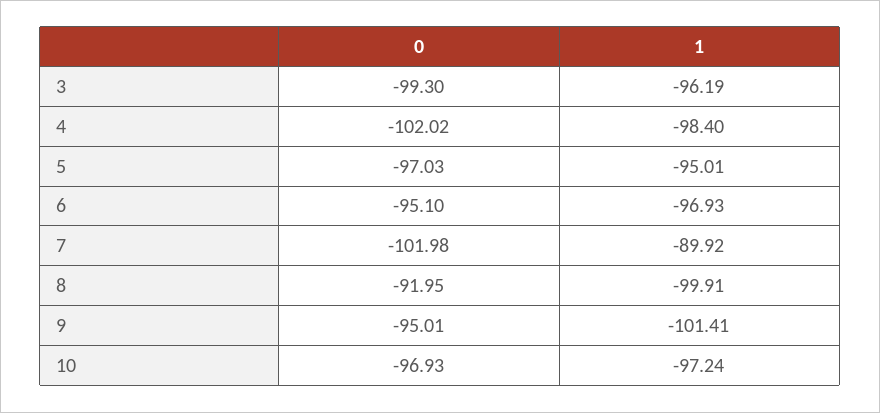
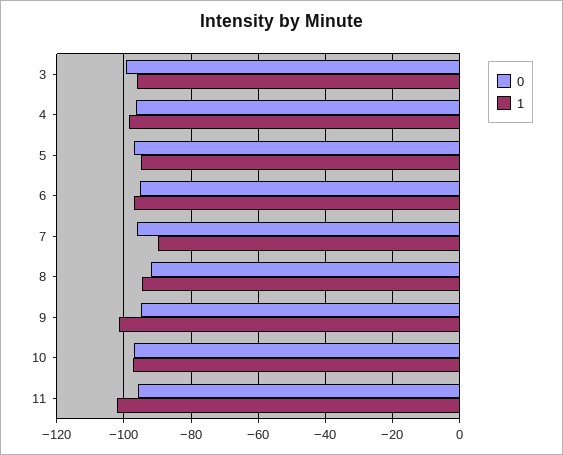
  {
    "0": {
      "3": -99.3,
-     "4": -102.02,
+     "4": -96,
      "5": -97.03,
      "6": -95.1,
-     "7": -101.98,
+     "7": -96,
      "8": -91.95,
      "9": -95.01,
-     "10": -96.93
+     "10": -96.93,
+     "11": -96
    },
    "1": {
      "3": -96.19,
      "4": -98.4,
      "5": -95.01,
      "6": -96.93,
      "7": -89.92,
-     "8": -99.91,
+     "8": -94,
      "9": -101.41,
-     "10": -97.24
+     "10": -97.24,
+     "11": -102
    }
  }

